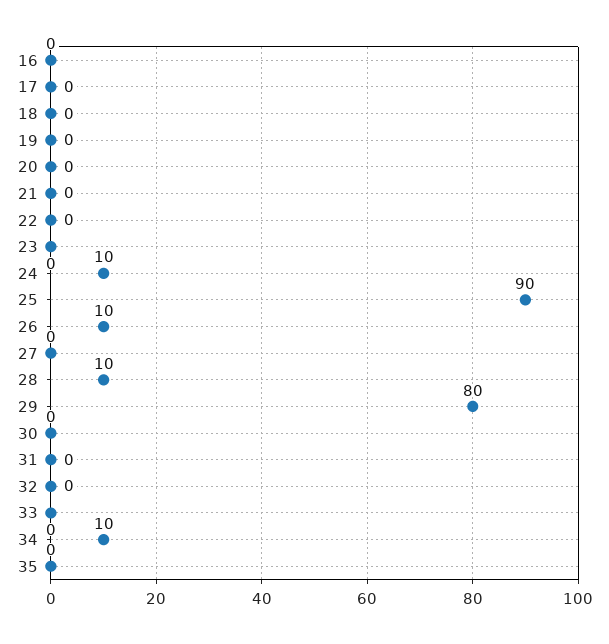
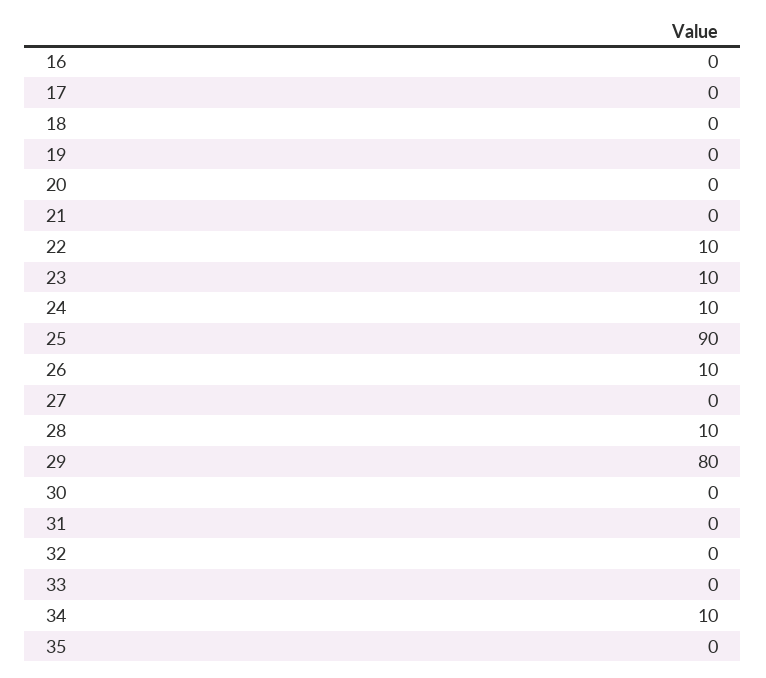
  {
    "16": 0,
    "17": 0,
    "18": 0,
    "19": 0,
    "20": 0,
    "21": 0,
-   "22": 0,
+   "22": 10,
-   "23": 0,
+   "23": 10,
    "24": 10,
    "25": 90,
    "26": 10,
    "27": 0,
    "28": 10,
    "29": 80,
    "30": 0,
    "31": 0,
    "32": 0,
    "33": 0,
    "34": 10,
    "35": 0
  }

